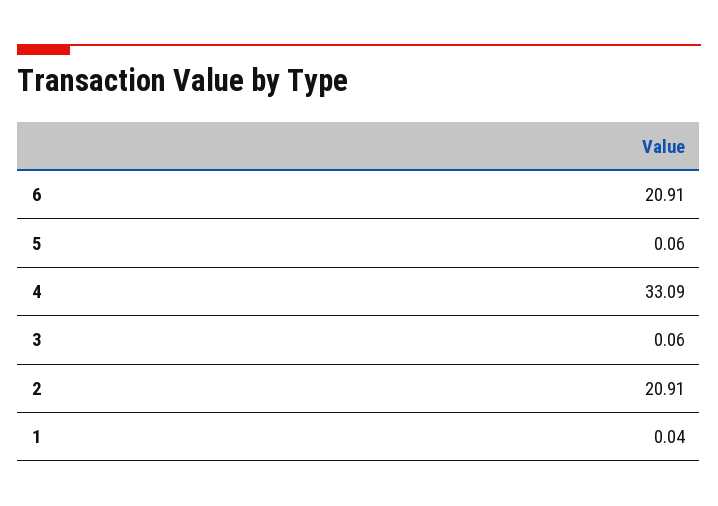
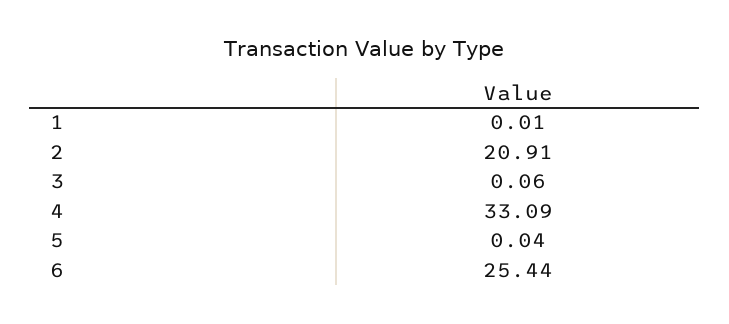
  {
-   "6": 20.91,
+   "6": 25.44,
-   "5": 0.06,
+   "5": 0.04,
    "4": 33.09,
    "3": 0.06,
    "2": 20.91,
-   "1": 0.04
+   "1": 0.01
  }

